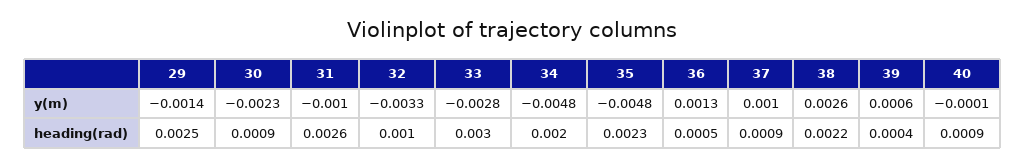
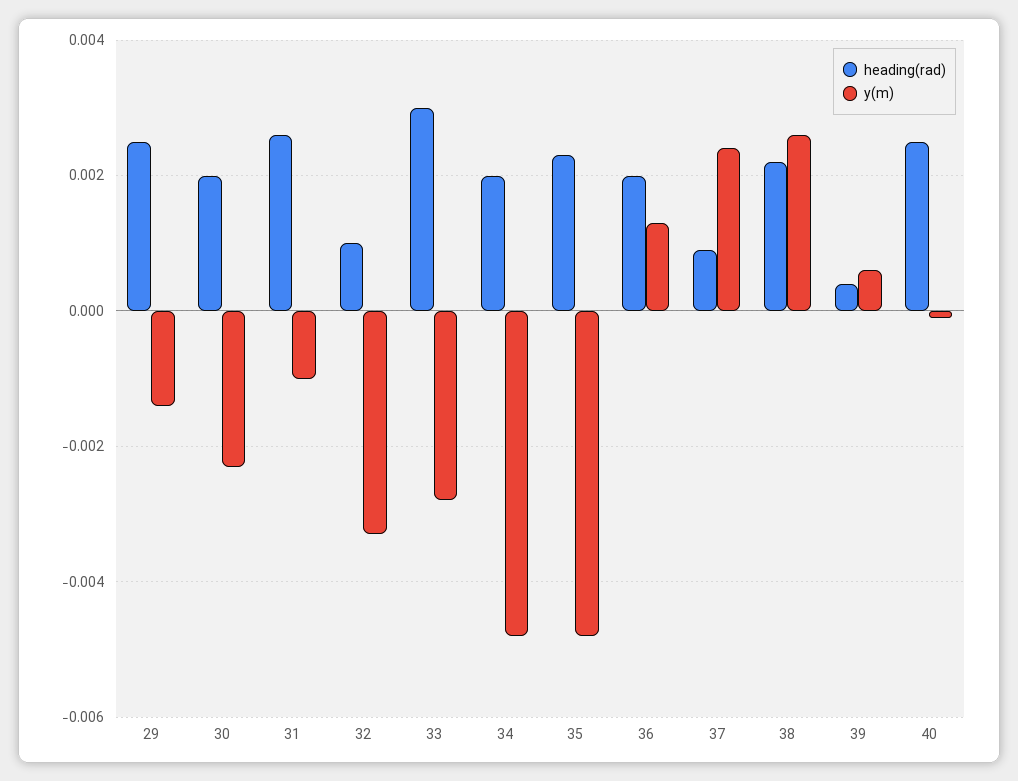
  {
    "y(m)": {
      "29": -0.0014,
      "30": -0.0023,
      "31": -0.001,
      "32": -0.0033,
      "33": -0.0028,
      "34": -0.0048,
      "35": -0.0048,
      "36": 0.0013,
-     "37": 0.001,
+     "37": 0.0025,
      "38": 0.0026,
      "39": 0.0006,
      "40": -0.0001
    },
    "heading(rad)": {
      "29": 0.0025,
-     "30": 0.0009,
+     "30": 0.002,
      "31": 0.0026,
      "32": 0.001,
      "33": 0.003,
      "34": 0.002,
      "35": 0.0023,
-     "36": 0.0005,
+     "36": 0.002,
      "37": 0.0009,
      "38": 0.0022,
      "39": 0.0004,
-     "40": 0.0009
+     "40": 0.0025
    }
  }

